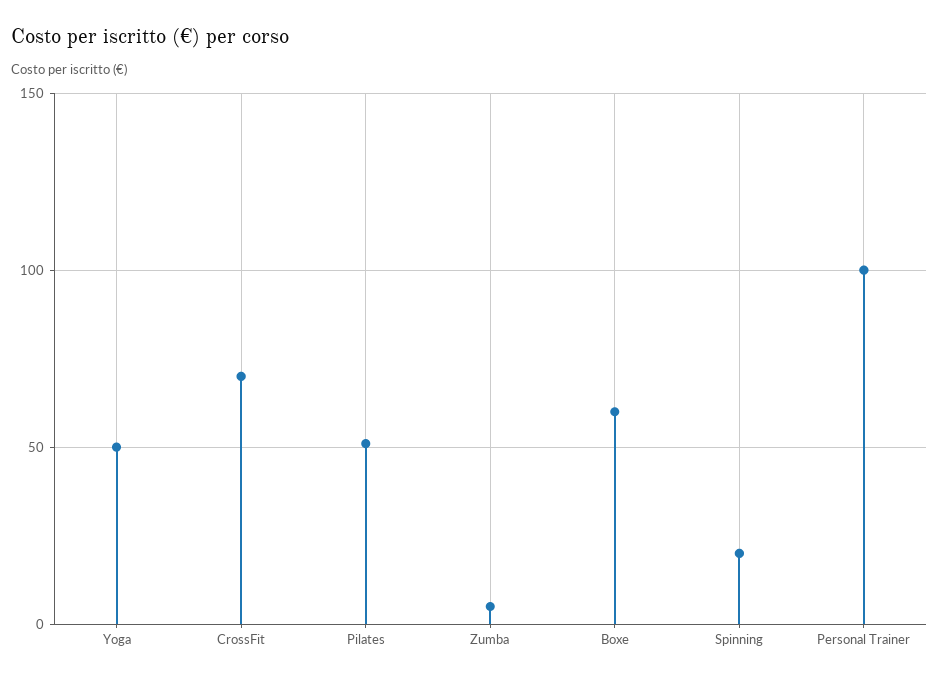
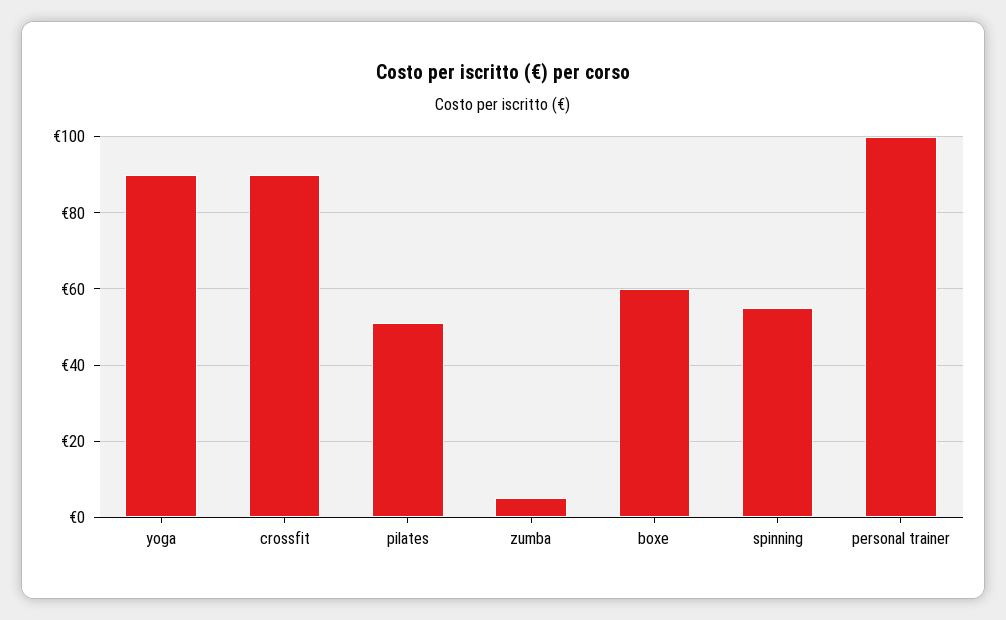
  {
-   "Yoga": 50,
+   "Yoga": 90,
-   "CrossFit": 70,
+   "CrossFit": 90,
    "Pilates": 50,
    "Zumba": 5,
    "Boxe": 60,
-   "Spinning": 20,
+   "Spinning": 55,
    "Personal Trainer": 100
  }

